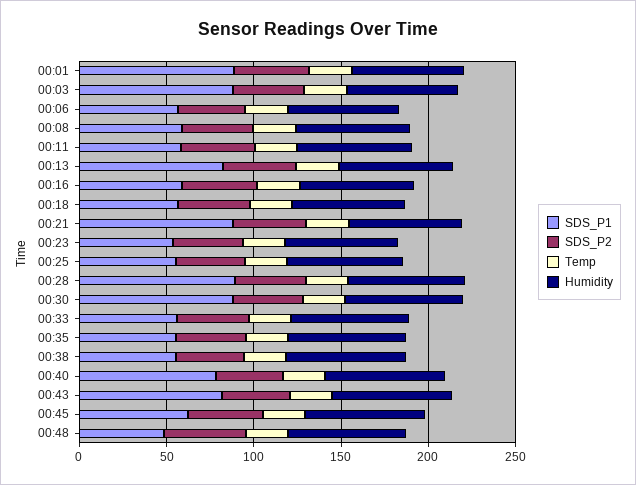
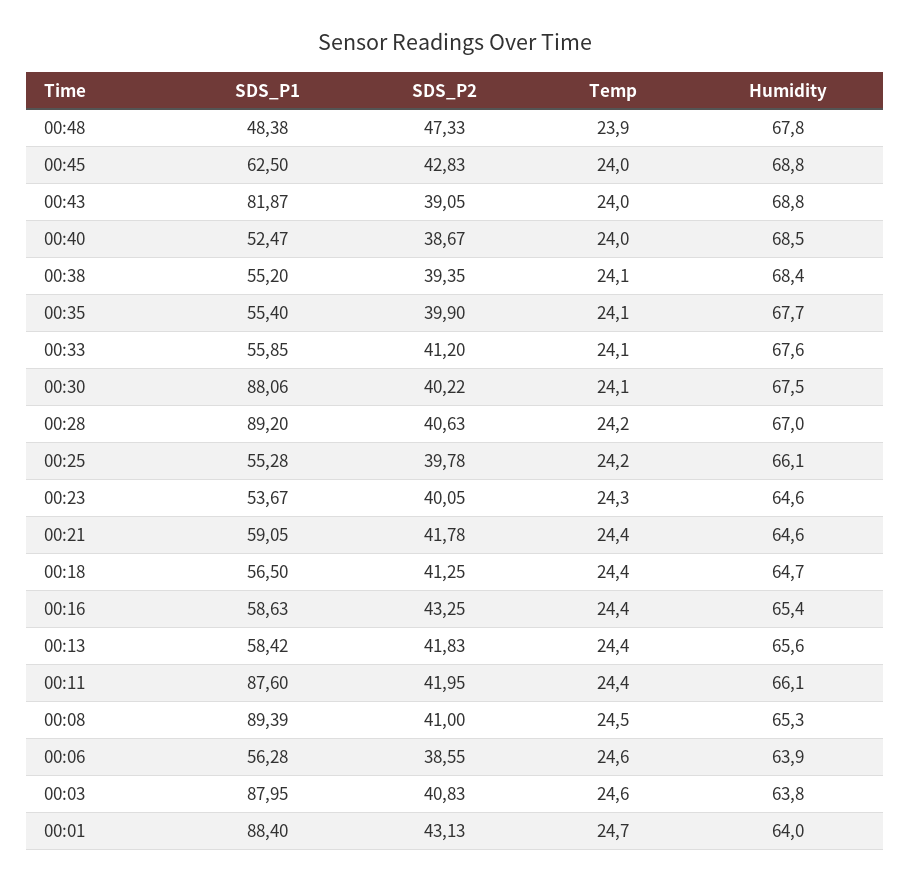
  {
    "SDS_P1": {
      "00:01": 88.4,
      "00:03": 87.95,
      "00:06": 56.28,
-     "00:08": 60,
+     "00:08": 89.39,
-     "00:11": 60,
+     "00:11": 87.6,
-     "00:13": 80,
+     "00:13": 58.42,
      "00:16": 58.63,
      "00:18": 56.5,
-     "00:21": 90,
+     "00:21": 59.05,
      "00:23": 53.67,
      "00:25": 55.28,
      "00:28": 89.2,
      "00:30": 88.06,
      "00:33": 55.85,
      "00:35": 55.4,
      "00:38": 55.2,
-     "00:40": 80,
+     "00:40": 52.47,
      "00:43": 81.87,
      "00:45": 62.5,
      "00:48": 48.38
    },
    "SDS_P2": {
      "00:01": 43.13,
      "00:03": 40.83,
      "00:06": 38.55,
      "00:08": 41,
      "00:11": 41.95,
      "00:13": 41.83,
      "00:16": 43.25,
      "00:18": 41.25,
      "00:21": 41.78,
      "00:23": 40.05,
      "00:25": 39.78,
      "00:28": 40.63,
      "00:30": 40.22,
      "00:33": 41.2,
      "00:35": 39.9,
      "00:38": 39.35,
      "00:40": 38.67,
      "00:43": 39.05,
      "00:45": 42.83,
      "00:48": 47.33
    },
    "Temp": {
      "00:01": 24.7,
      "00:03": 24.6,
      "00:06": 24.6,
      "00:08": 24.5,
      "00:11": 24.4,
      "00:13": 24.4,
      "00:16": 24.4,
      "00:18": 24.4,
      "00:21": 24.4,
      "00:23": 24.3,
      "00:25": 24.2,
      "00:28": 24.2,
      "00:30": 24.1,
      "00:33": 24.1,
      "00:35": 24.1,
      "00:38": 24.1,
      "00:40": 24,
      "00:43": 24,
      "00:45": 24,
      "00:48": 23.9
    },
    "Humidity": {
      "00:01": 64,
      "00:03": 63.8,
      "00:06": 63.9,
      "00:08": 65.3,
      "00:11": 66.1,
      "00:13": 65.6,
      "00:16": 65.4,
      "00:18": 64.7,
      "00:21": 64.6,
      "00:23": 64.6,
      "00:25": 66.1,
      "00:28": 67,
      "00:30": 67.5,
      "00:33": 67.6,
      "00:35": 67.7,
      "00:38": 68.4,
      "00:40": 68.5,
      "00:43": 68.8,
      "00:45": 68.8,
      "00:48": 67.8
    }
  }

